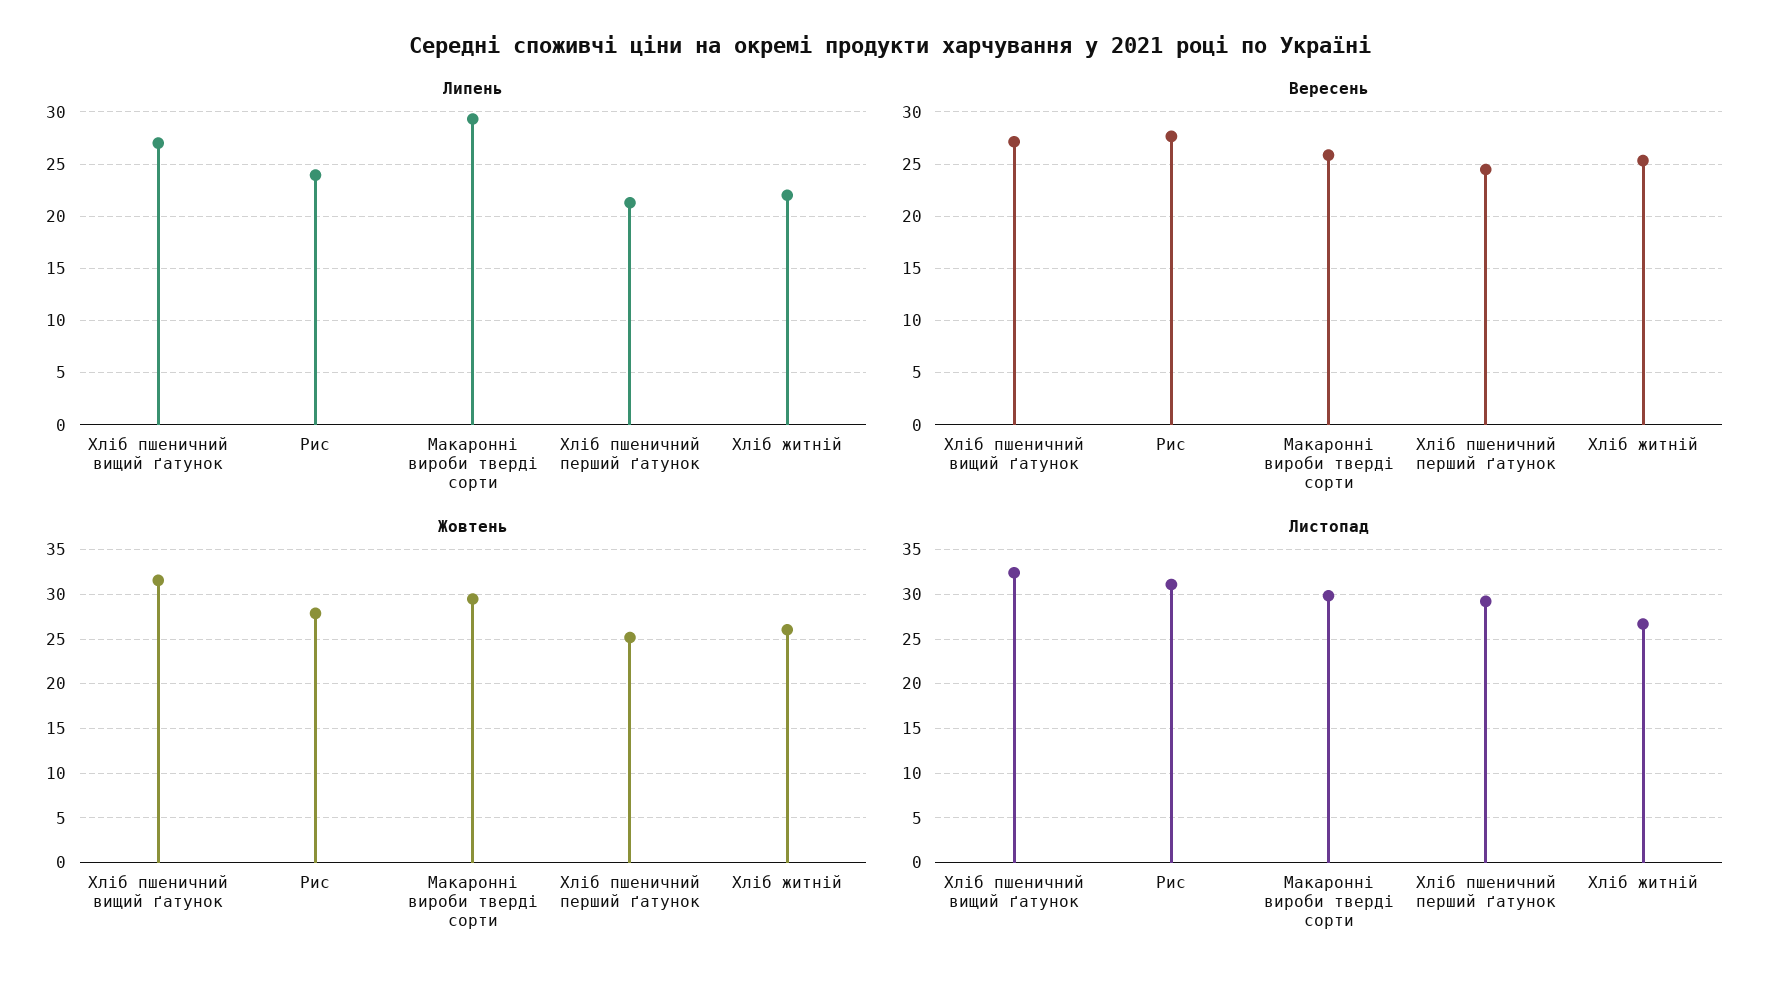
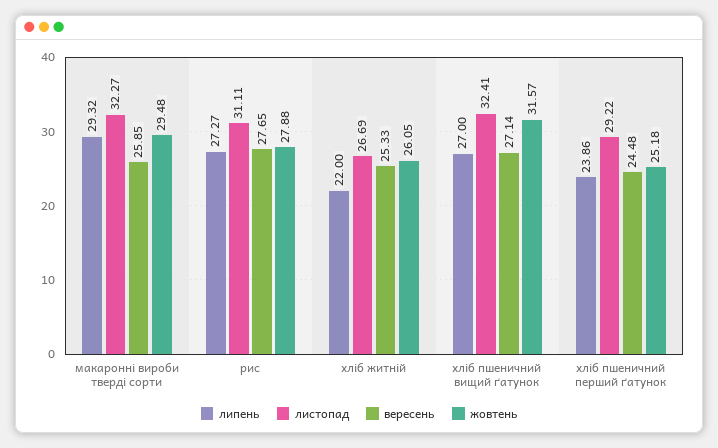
  {
    "Липень": {
      "Хліб пшеничний вищий ґатунок": 27,
-     "Рис": 24,
+     "Рис": 27.27,
      "Макаронні вироби тверді сорти": 29.32,
-     "Хліб пшеничний перший ґатунок": 21,
+     "Хліб пшеничний перший ґатунок": 23.86,
      "Хліб житній": 22
    },
    "Вересень": {
      "Хліб пшеничний вищий ґатунок": 27.14,
      "Рис": 27.65,
      "Макаронні вироби тверді сорти": 25.85,
      "Хліб пшеничний перший ґатунок": 24.48,
      "Хліб житній": 25.33
    },
    "Жовтень": {
      "Хліб пшеничний вищий ґатунок": 31.57,
      "Рис": 27.88,
      "Макаронні вироби тверді сорти": 29.48,
      "Хліб пшеничний перший ґатунок": 25.18,
      "Хліб житній": 26.05
    },
    "Листопад": {
      "Хліб пшеничний вищий ґатунок": 32.41,
      "Рис": 31.11,
-     "Макаронні вироби тверді сорти": 30,
+     "Макаронні вироби тверді сорти": 32.27,
      "Хліб пшеничний перший ґатунок": 29.22,
      "Хліб житній": 26.69
    }
  }

